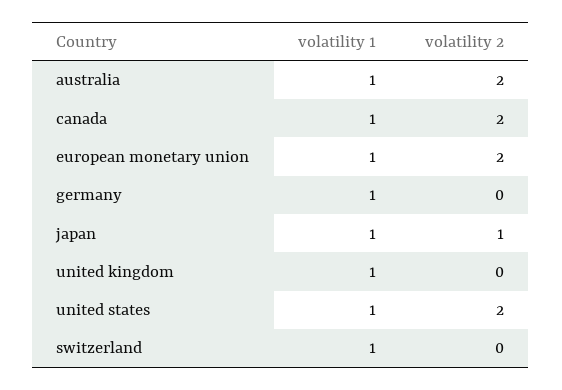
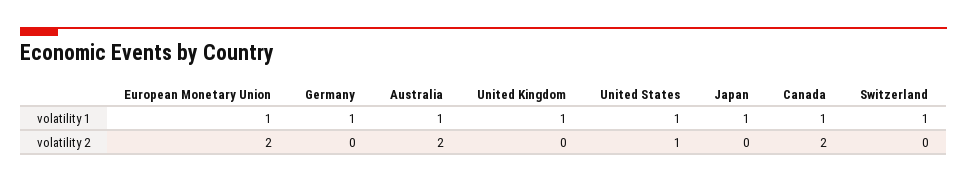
  {
    "volatility 1": {
      "australia": 1,
      "canada": 1,
      "european monetary union": 1,
      "germany": 1,
      "japan": 1,
      "united kingdom": 1,
      "united states": 1,
      "switzerland": 1
    },
    "volatility 2": {
      "australia": 2,
      "canada": 2,
      "european monetary union": 2,
      "germany": 0,
-     "japan": 1,
+     "japan": 0,
      "united kingdom": 0,
-     "united states": 2,
+     "united states": 1,
      "switzerland": 0
    }
  }

